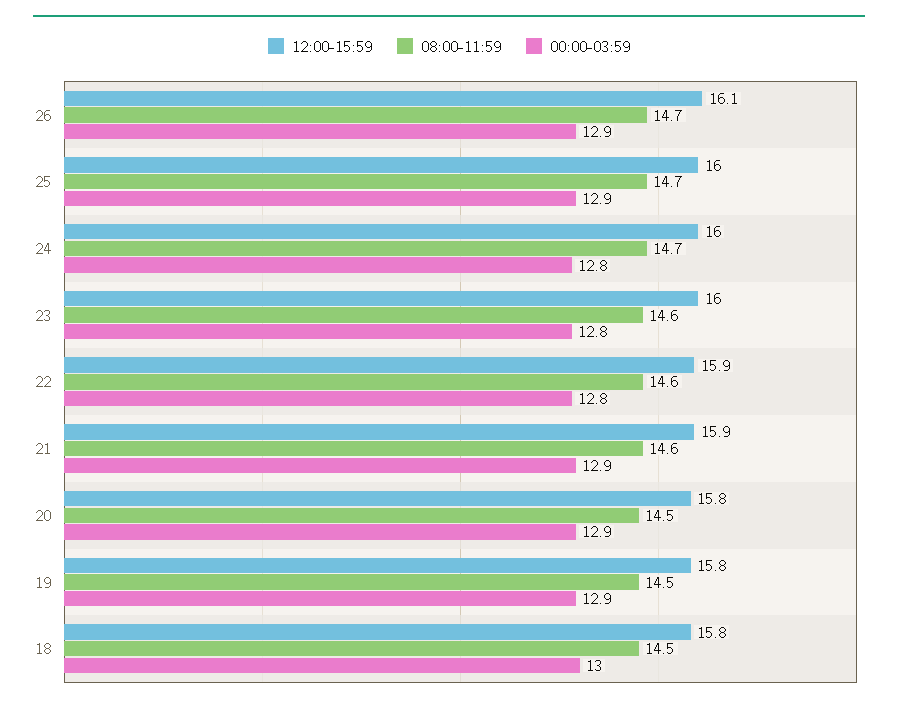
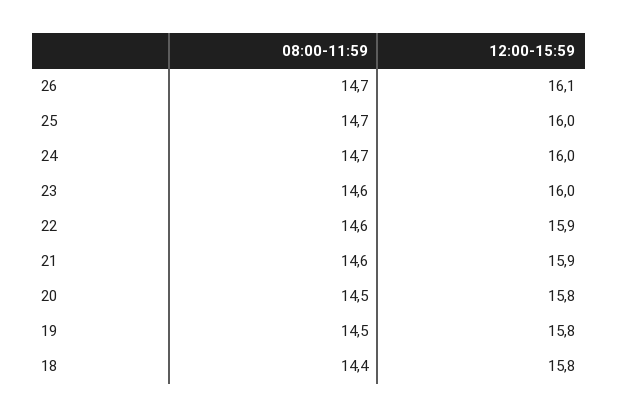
  {
    "12:00-15:59": {
      "26": 16.1,
      "25": 16,
      "24": 16,
      "23": 16,
      "22": 15.9,
      "21": 15.9,
      "20": 15.8,
      "19": 15.8,
      "18": 15.8
    },
    "08:00-11:59": {
      "26": 14.7,
      "25": 14.7,
      "24": 14.7,
      "23": 14.6,
      "22": 14.6,
      "21": 14.6,
      "20": 14.5,
      "19": 14.5,
-     "18": 14.5
+     "18": 14.4
-   },
+   }
-   "00:00-03:59": {
-     "26": 12.9,
-     "25": 12.9,
-     "24": 12.8,
-     "23": 12.8,
-     "22": 12.8,
-     "21": 12.9,
-     "20": 12.9,
-     "19": 12.9,
-     "18": 13
-   }
  }

